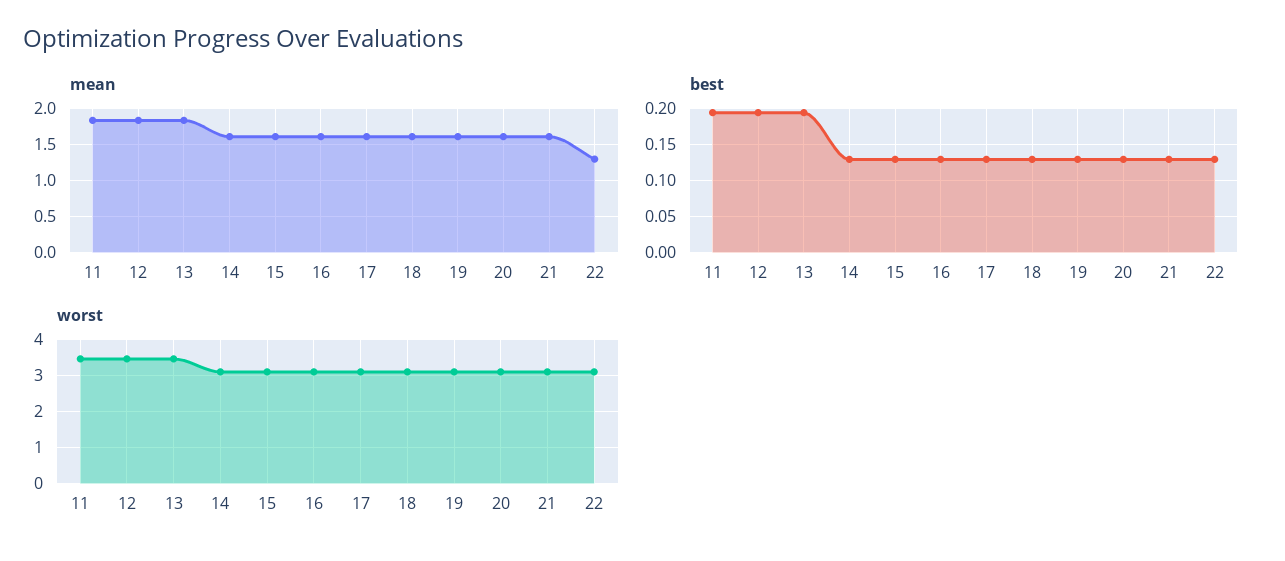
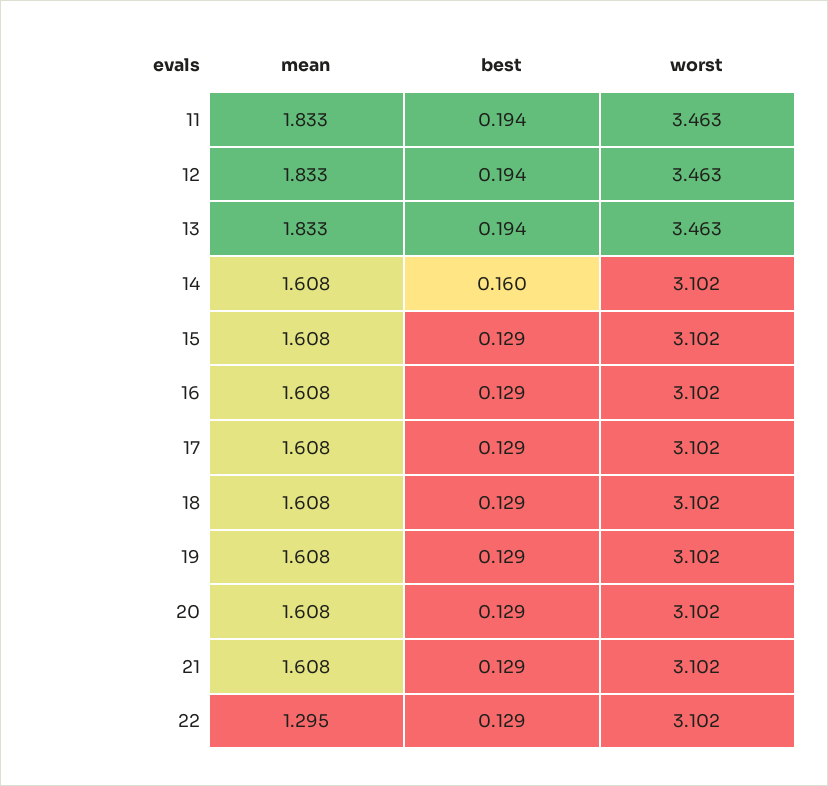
  {
    "mean": {
      "11": 1.833,
      "12": 1.833,
      "13": 1.833,
      "14": 1.608,
      "15": 1.608,
      "16": 1.608,
      "17": 1.608,
      "18": 1.608,
      "19": 1.608,
      "20": 1.608,
      "21": 1.608,
      "22": 1.295
    },
    "best": {
      "11": 0.194,
      "12": 0.194,
      "13": 0.194,
-     "14": 0.13,
+     "14": 0.16,
      "15": 0.129,
      "16": 0.129,
      "17": 0.129,
      "18": 0.129,
      "19": 0.129,
      "20": 0.129,
      "21": 0.129,
      "22": 0.129
    },
    "worst": {
      "11": 3.463,
      "12": 3.463,
      "13": 3.463,
      "14": 3.102,
      "15": 3.102,
      "16": 3.102,
      "17": 3.102,
      "18": 3.102,
      "19": 3.102,
      "20": 3.102,
      "21": 3.102,
      "22": 3.102
    }
  }

